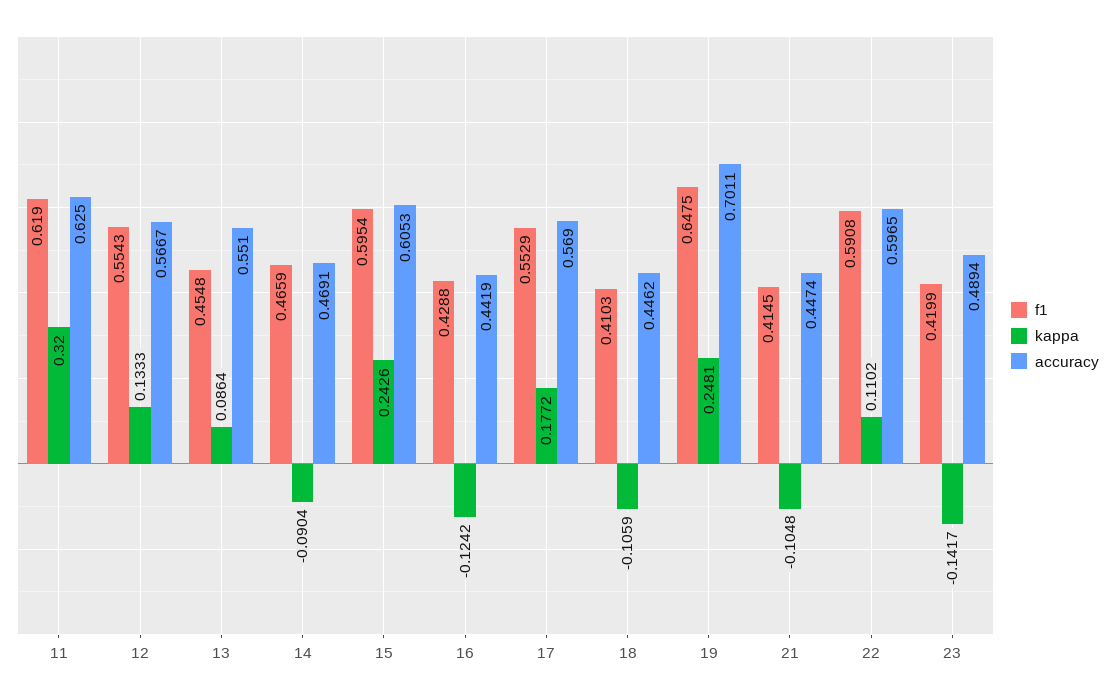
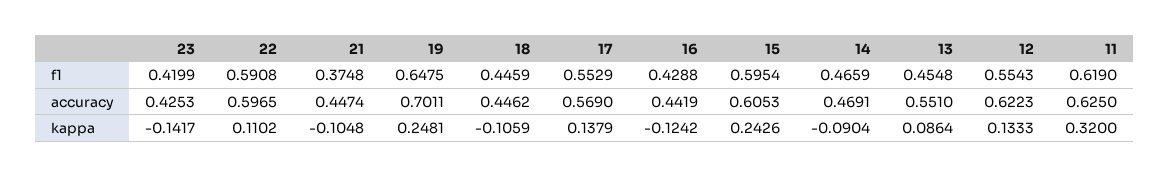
  {
    "f1": {
      "11": 0.619,
      "12": 0.5543,
      "13": 0.4548,
      "14": 0.4659,
      "15": 0.5954,
      "16": 0.4288,
      "17": 0.5529,
-     "18": 0.4103,
+     "18": 0.4459,
      "19": 0.6475,
-     "21": 0.4145,
+     "21": 0.3748,
      "22": 0.5908,
      "23": 0.4199
    },
    "kappa": {
      "11": 0.32,
      "12": 0.1333,
      "13": 0.0864,
      "14": -0.0904,
      "15": 0.2426,
      "16": -0.1242,
-     "17": 0.1772,
+     "17": 0.1379,
      "18": -0.1059,
      "19": 0.2481,
      "21": -0.1048,
      "22": 0.1102,
      "23": -0.1417
    },
    "accuracy": {
      "11": 0.625,
-     "12": 0.5667,
+     "12": 0.6223,
      "13": 0.551,
      "14": 0.4691,
      "15": 0.6053,
      "16": 0.4419,
      "17": 0.569,
      "18": 0.4462,
      "19": 0.7011,
      "21": 0.4474,
      "22": 0.5965,
-     "23": 0.4894
+     "23": 0.4253
    }
  }

